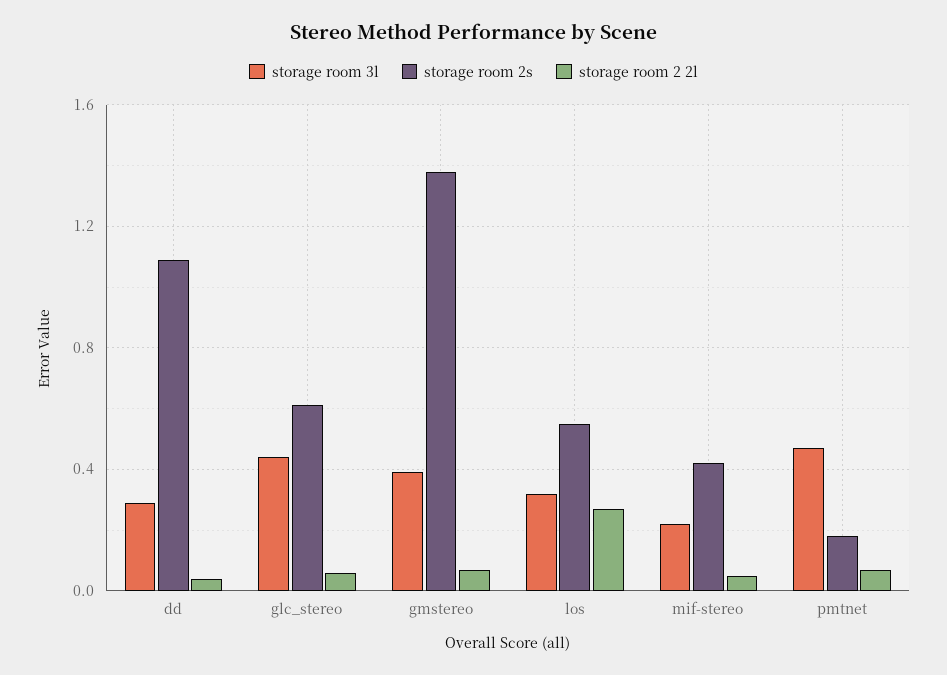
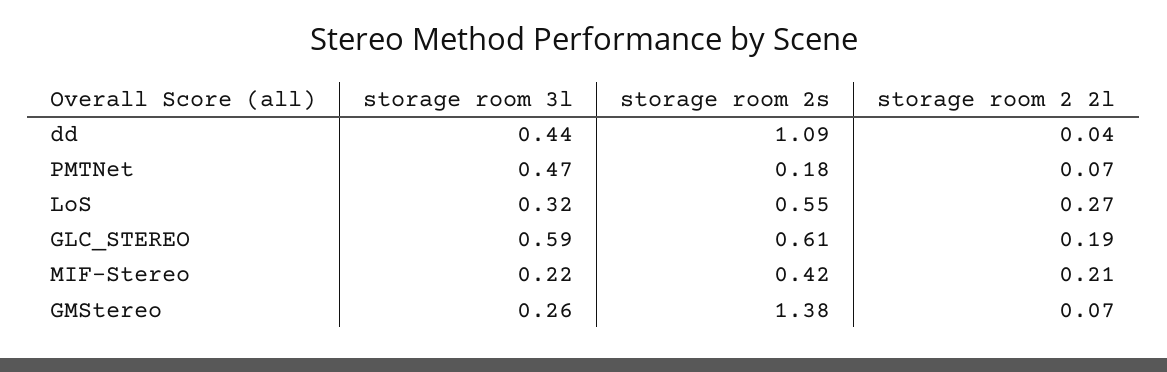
  {
    "storage room 3l": {
-     "dd": 0.3,
+     "dd": 0.44,
-     "glc_stereo": 0.45,
+     "glc_stereo": 0.59,
-     "gmstereo": 0.4,
+     "gmstereo": 0.26,
      "los": 0.32,
      "mif-stereo": 0.22,
      "pmtnet": 0.47
    },
    "storage room 2s": {
      "dd": 1.09,
      "glc_stereo": 0.61,
      "gmstereo": 1.38,
      "los": 0.55,
      "mif-stereo": 0.42,
      "pmtnet": 0.18
    },
    "storage room 2 2l": {
      "dd": 0.04,
-     "glc_stereo": 0.05,
+     "glc_stereo": 0.19,
      "gmstereo": 0.07,
      "los": 0.27,
-     "mif-stereo": 0.05,
+     "mif-stereo": 0.21,
      "pmtnet": 0.07
    }
  }

